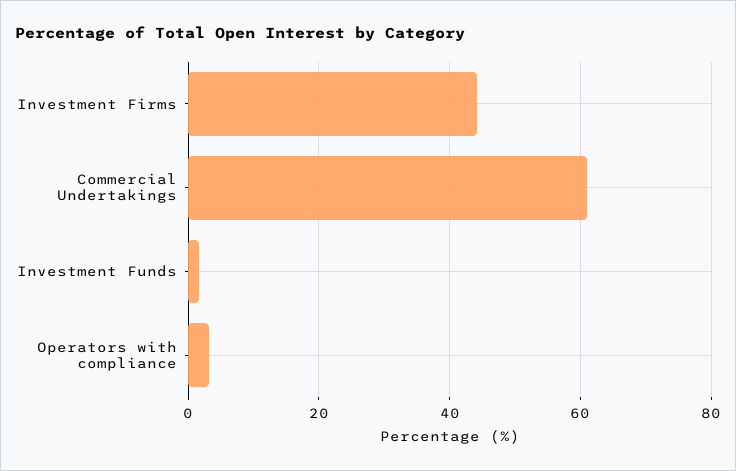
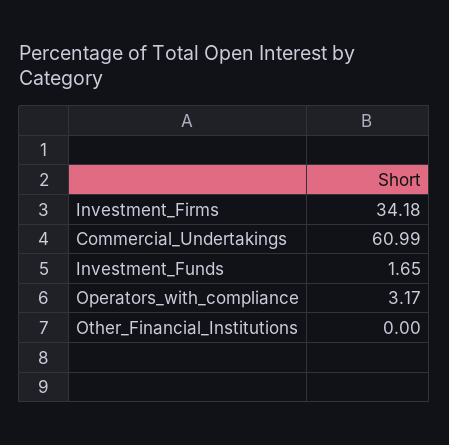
  {
-   "Investment Firms": 44,
+   "Investment Firms": 34.18,
    "Commercial Undertakings": 60.99,
    "Investment Funds": 1.65,
-   "Operators with compliance": 3.17
+   "Operators with compliance": 3.17,
+   "Other_Financial_Institutions": 0
  }

